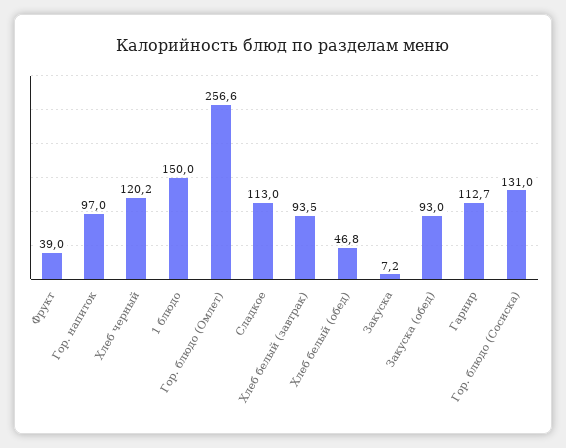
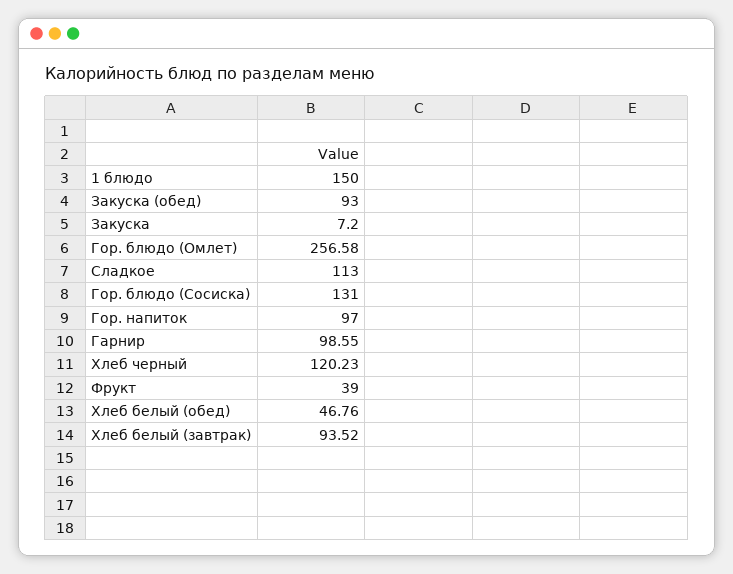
  {
    "Фрукт": 39,
    "Гор. напиток": 97,
    "Хлеб черный": 120.23,
    "1 блюдо": 150,
    "Гор. блюдо (Омлет)": 256.58,
    "Сладкое": 113,
    "Хлеб белый (завтрак)": 93.52,
    "Хлеб белый (обед)": 46.76,
    "Закуска": 7.2,
    "Закуска (обед)": 93,
-   "Гарнир": 112.7,
+   "Гарнир": 98.55,
    "Гор. блюдо (Сосиска)": 131
  }

